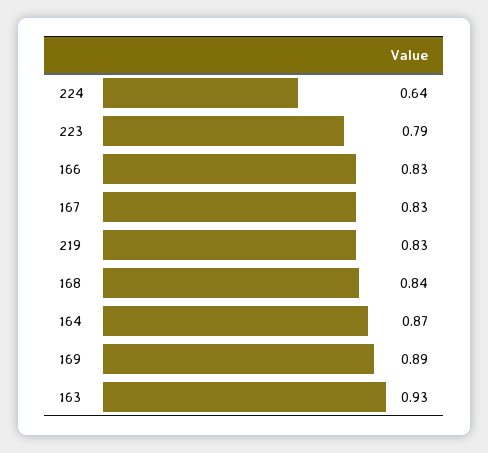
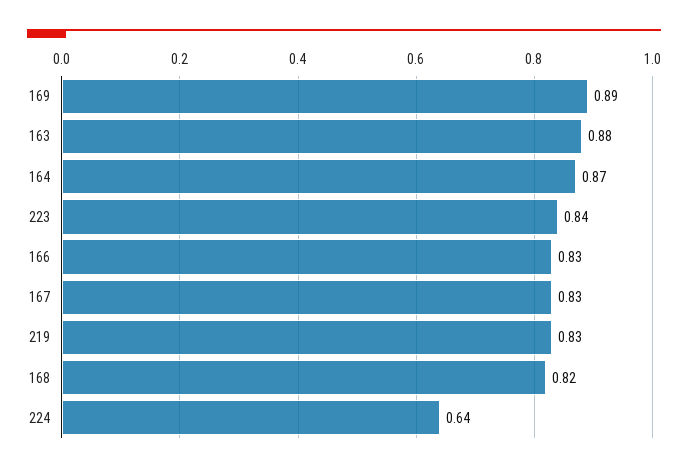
  {
    "224": 0.64,
-   "223": 0.79,
+   "223": 0.84,
    "166": 0.83,
    "167": 0.83,
    "219": 0.83,
-   "168": 0.84,
+   "168": 0.82,
    "164": 0.87,
    "169": 0.89,
-   "163": 0.93
+   "163": 0.88
  }

